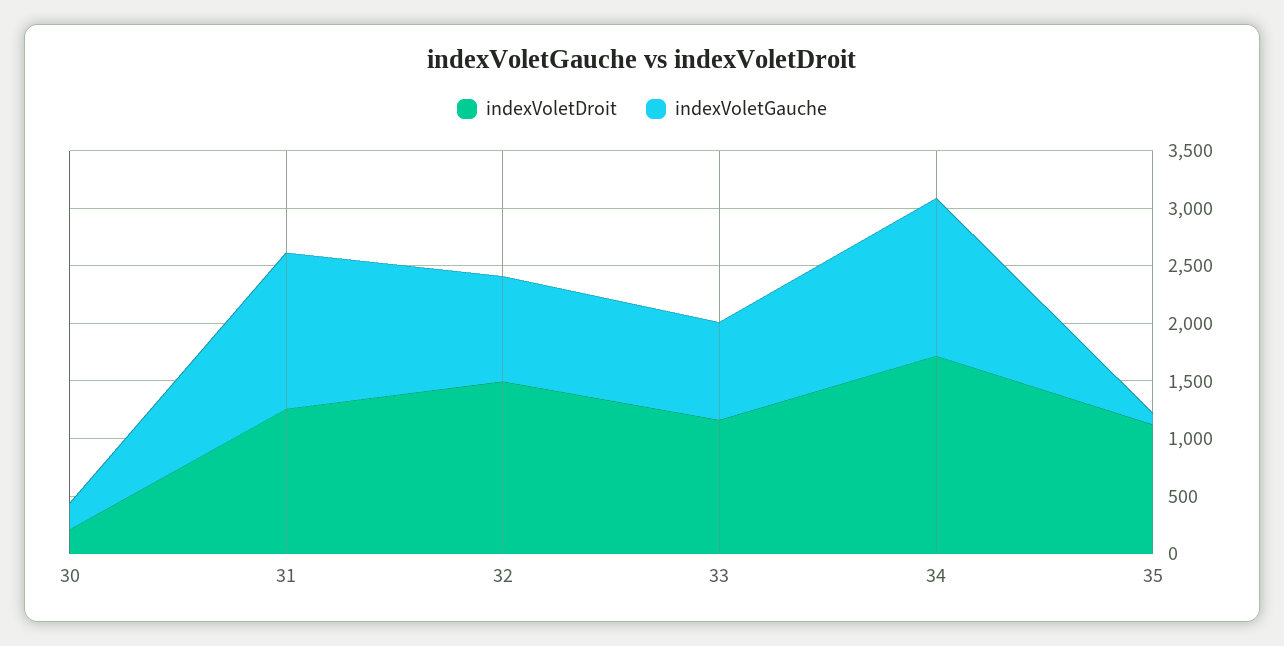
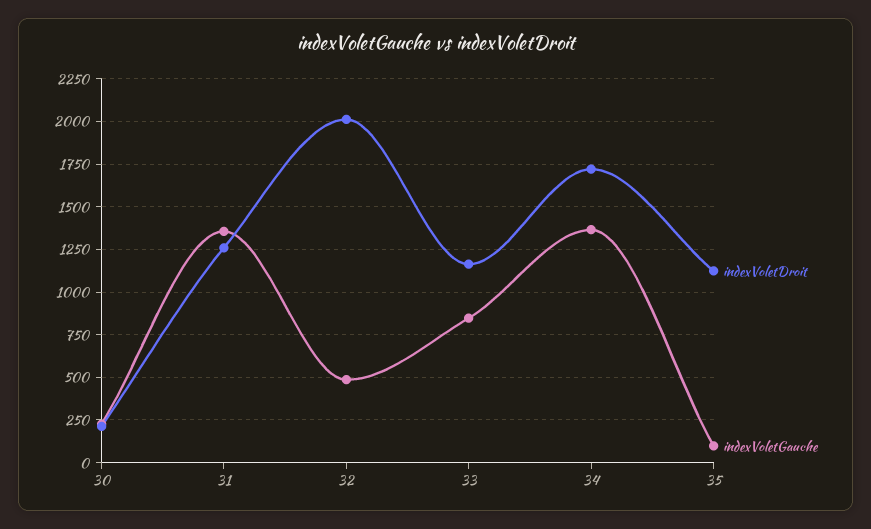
  {
    "indexVoletDroit": {
      "30": 200,
      "31": 1250,
-     "32": 1500,
+     "32": 2000,
      "33": 1150,
      "34": 1700,
      "35": 1100
    },
    "indexVoletGauche": {
      "30": 250,
      "31": 1350,
-     "32": 900,
+     "32": 500,
      "33": 850,
      "34": 1350,
      "35": 100
    }
  }

